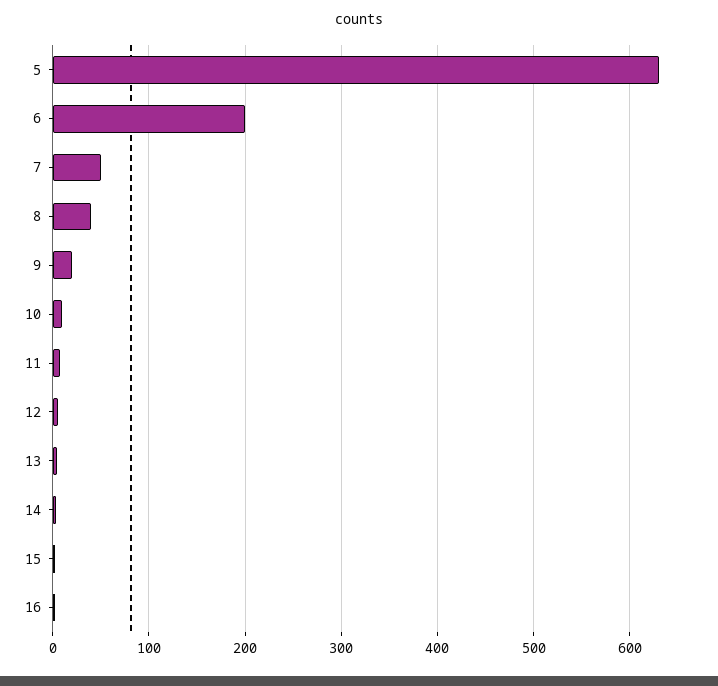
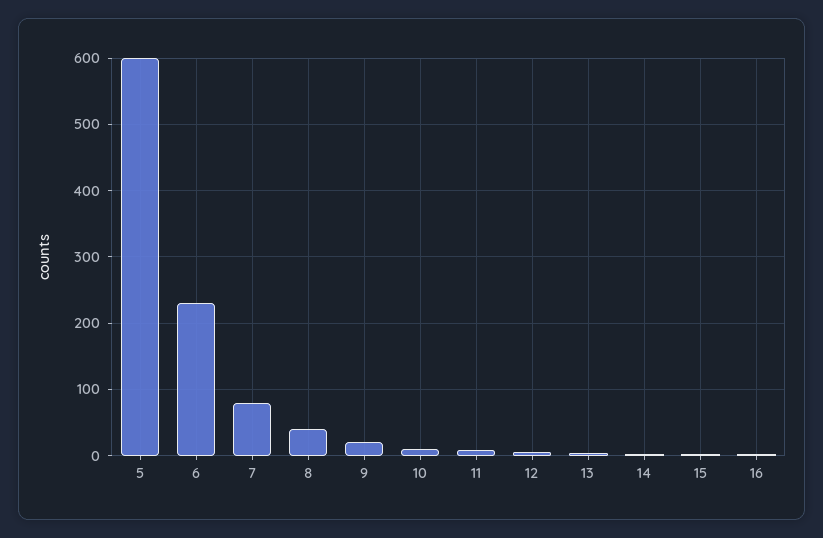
  {
-   "5": 630,
+   "5": 600,
-   "6": 200,
+   "6": 230,
-   "7": 50,
+   "7": 80,
    "8": 40,
    "9": 20,
    "10": 10,
    "11": 10,
    "12": 10,
    "13": 0,
    "14": 0,
    "15": 0,
    "16": 0
  }

